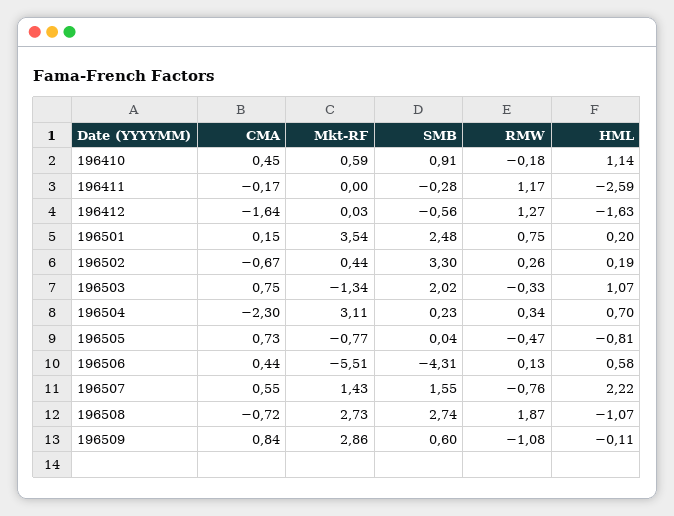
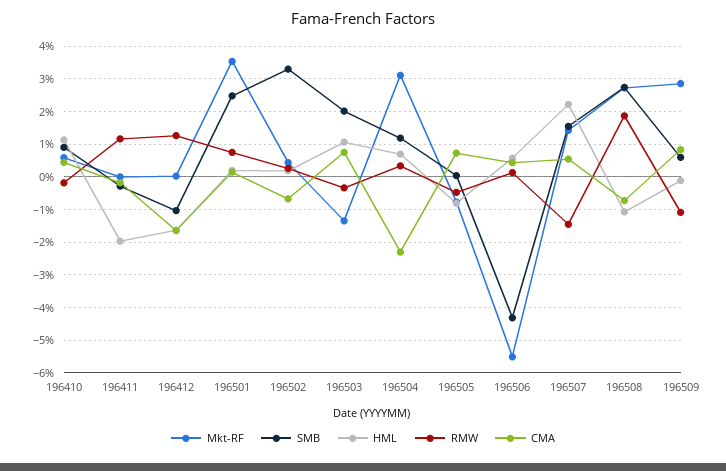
  {
    "CMA": {
      "196410": 0.45,
      "196411": -0.17,
      "196412": -1.64,
      "196501": 0.15,
      "196502": -0.67,
      "196503": 0.75,
      "196504": -2.3,
      "196505": 0.73,
      "196506": 0.44,
      "196507": 0.55,
      "196508": -0.72,
      "196509": 0.84
    },
    "Mkt-RF": {
      "196410": 0.59,
      "196411": 0,
      "196412": 0.03,
      "196501": 3.54,
      "196502": 0.44,
      "196503": -1.34,
      "196504": 3.11,
      "196505": -0.77,
      "196506": -5.51,
      "196507": 1.43,
      "196508": 2.73,
      "196509": 2.86
    },
    "SMB": {
      "196410": 0.91,
      "196411": -0.28,
-     "196412": -0.56,
+     "196412": -1,
      "196501": 2.48,
      "196502": 3.3,
      "196503": 2.02,
-     "196504": 0.23,
+     "196504": 1.2,
      "196505": 0.04,
      "196506": -4.31,
      "196507": 1.55,
      "196508": 2.74,
      "196509": 0.6
    },
    "RMW": {
      "196410": -0.18,
      "196411": 1.17,
      "196412": 1.27,
      "196501": 0.75,
      "196502": 0.26,
      "196503": -0.33,
      "196504": 0.34,
      "196505": -0.47,
      "196506": 0.13,
-     "196507": -0.76,
+     "196507": -1.4,
      "196508": 1.87,
      "196509": -1.08
    },
    "HML": {
      "196410": 1.14,
-     "196411": -2.59,
+     "196411": -2,
      "196412": -1.63,
      "196501": 0.2,
      "196502": 0.19,
      "196503": 1.07,
      "196504": 0.7,
      "196505": -0.81,
      "196506": 0.58,
      "196507": 2.22,
      "196508": -1.07,
      "196509": -0.11
    }
  }

